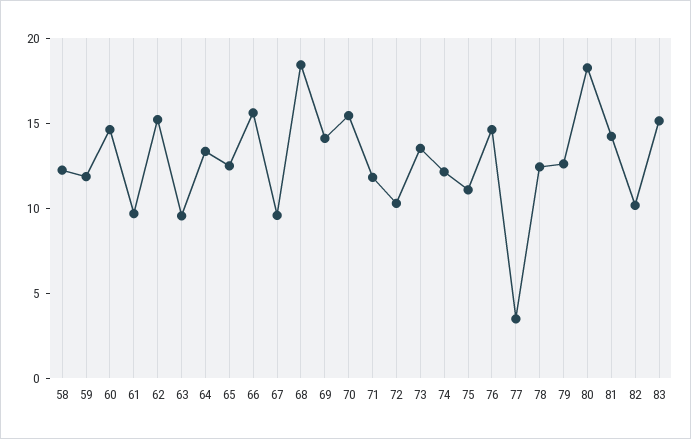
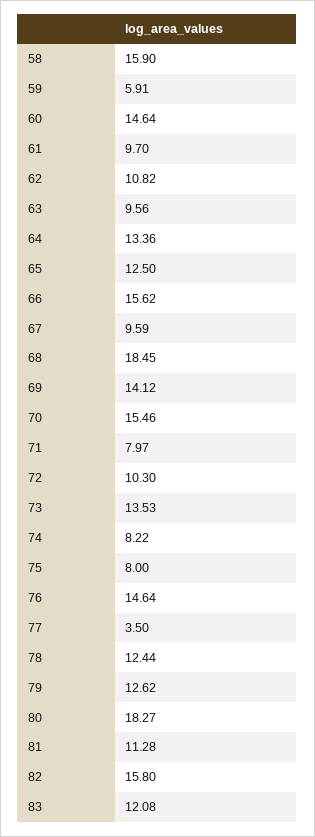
  {
-   "58": 12,
+   "58": 15.9,
-   "59": 12,
+   "59": 5.91,
    "60": 14.64,
    "61": 9.7,
-   "62": 15,
+   "62": 10.82,
    "63": 9.56,
    "64": 13.36,
    "65": 12.5,
    "66": 15.62,
    "67": 9.59,
    "68": 18.45,
    "69": 14.12,
    "70": 15.46,
-   "71": 12,
+   "71": 7.97,
    "72": 10.3,
    "73": 13.53,
-   "74": 12,
+   "74": 8.22,
-   "75": 11,
+   "75": 8,
    "76": 14.64,
    "77": 3.5,
    "78": 12.44,
    "79": 12.62,
    "80": 18.27,
-   "81": 14,
+   "81": 11.28,
-   "82": 10,
+   "82": 15.8,
-   "83": 15
+   "83": 12.08
  }

